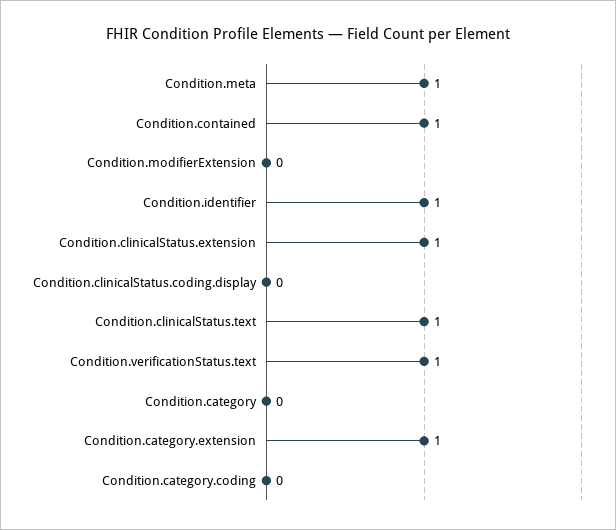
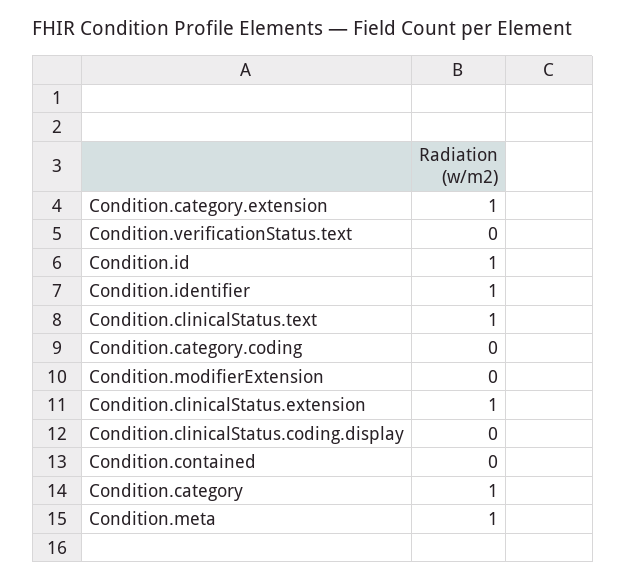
  {
    "Condition.meta": 1,
-   "Condition.contained": 1,
+   "Condition.contained": 0,
    "Condition.modifierExtension": 0,
    "Condition.identifier": 1,
    "Condition.clinicalStatus.extension": 1,
    "Condition.clinicalStatus.coding.display": 0,
    "Condition.clinicalStatus.text": 1,
-   "Condition.verificationStatus.text": 1,
+   "Condition.verificationStatus.text": 0,
-   "Condition.category": 0,
+   "Condition.category": 1,
    "Condition.category.extension": 1,
-   "Condition.category.coding": 0
+   "Condition.category.coding": 0,
+   "Condition.id": 1
  }

